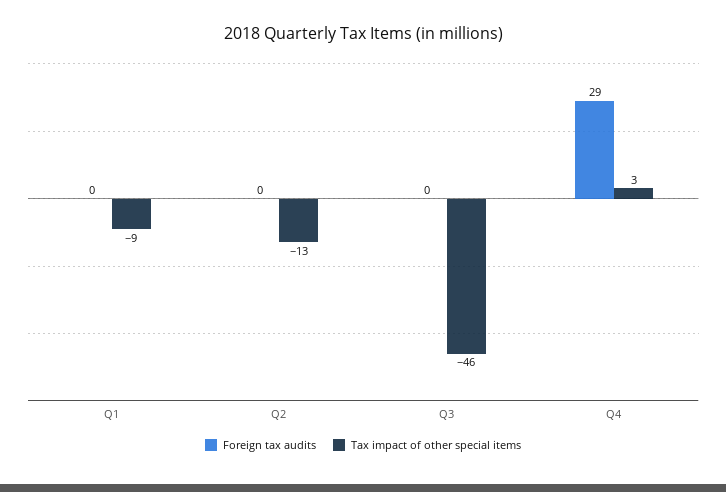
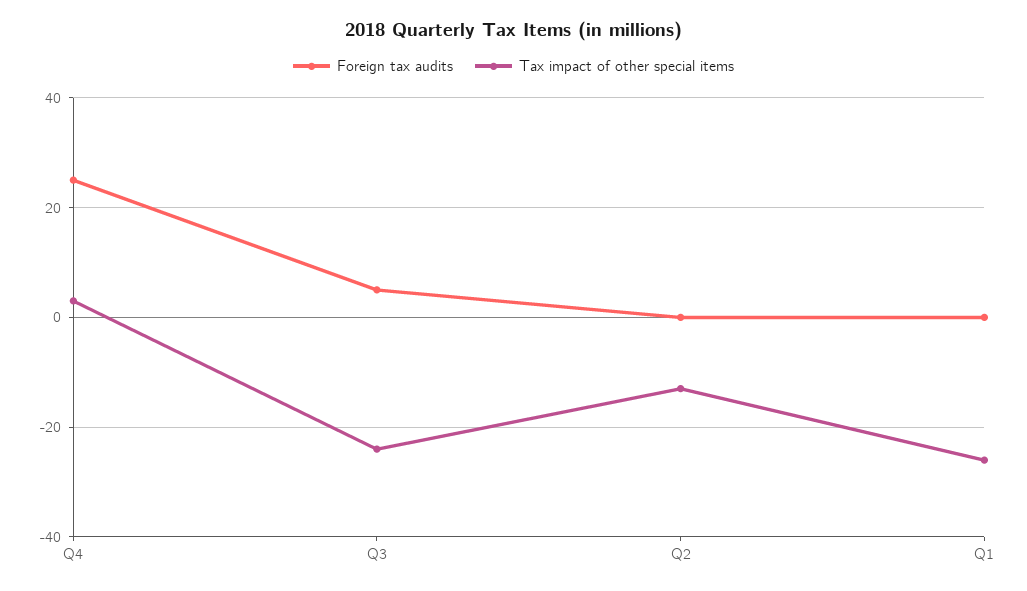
  {
    "Foreign tax audits": {
      "Q1": 0,
      "Q2": 0,
-     "Q3": 0,
+     "Q3": 5,
-     "Q4": 29
+     "Q4": 25
    },
    "Tax impact of other special items": {
-     "Q1": -9,
+     "Q1": -25,
      "Q2": -13,
-     "Q3": -46,
+     "Q3": -25,
      "Q4": 3
    }
  }

